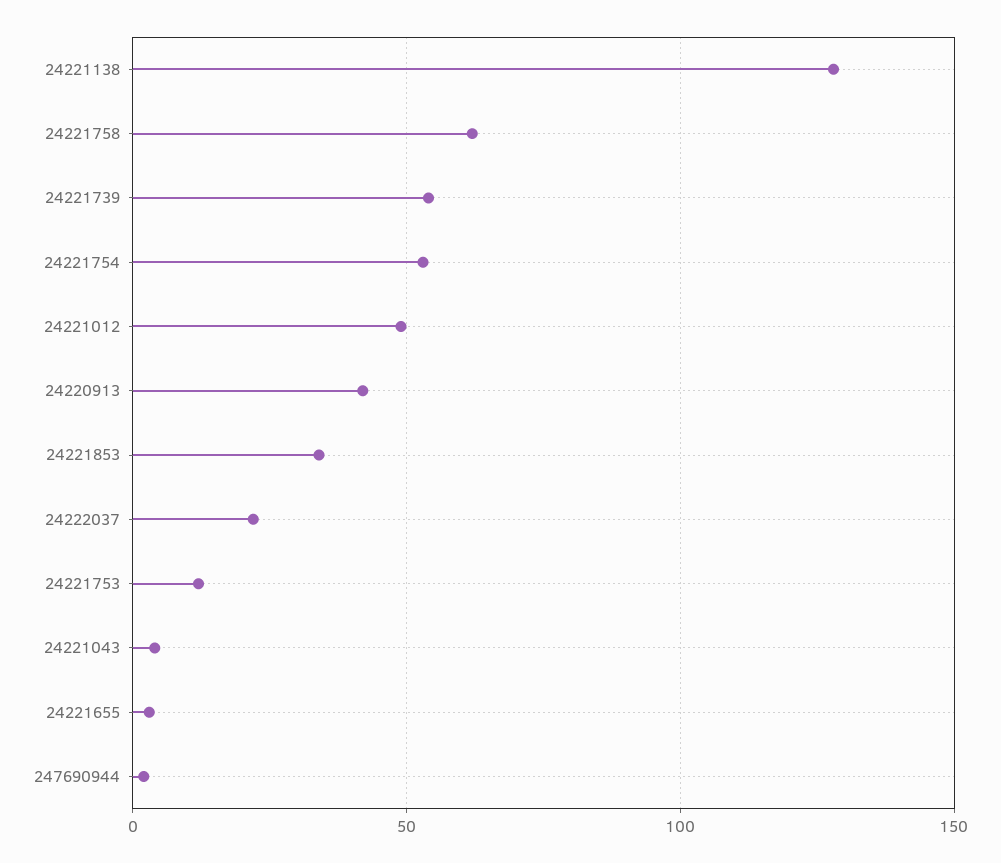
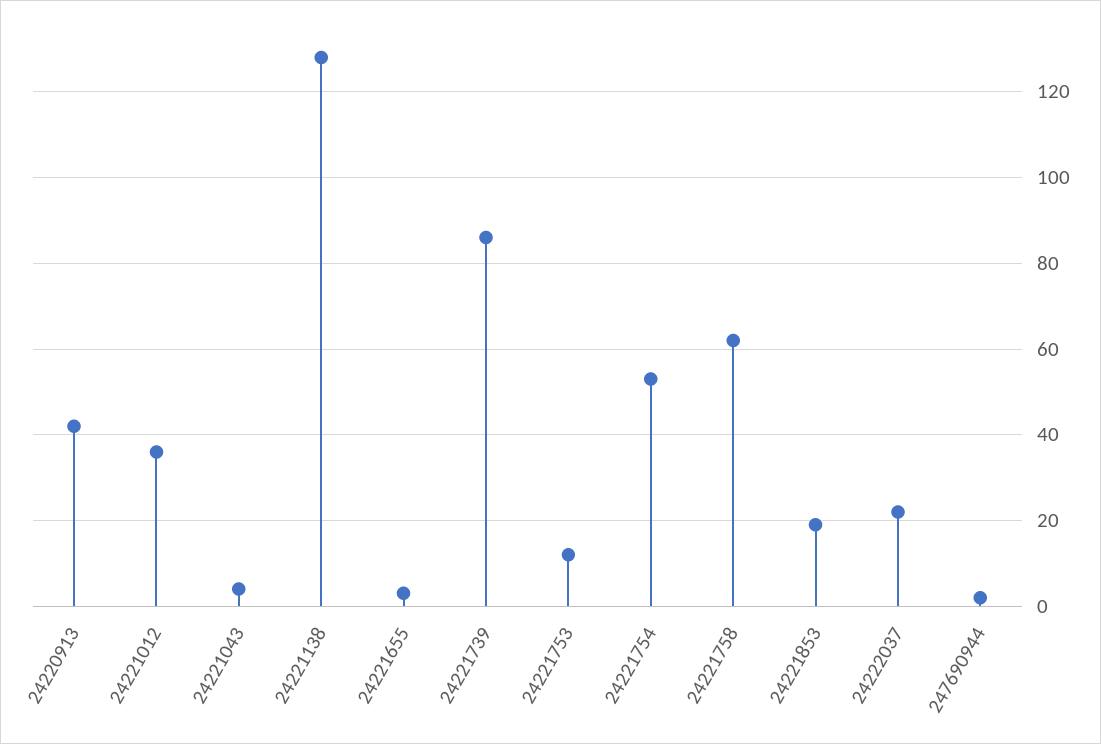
  {
    "24221138": 130,
    "24221758": 60,
-   "24221739": 55,
+   "24221739": 85,
    "24221754": 55,
-   "24221012": 50,
+   "24221012": 35,
    "24220913": 40,
-   "24221853": 35,
+   "24221853": 20,
    "24222037": 20,
    "24221753": 10,
    "24221043": 5,
    "24221655": 5,
    "247690944": 0
  }

